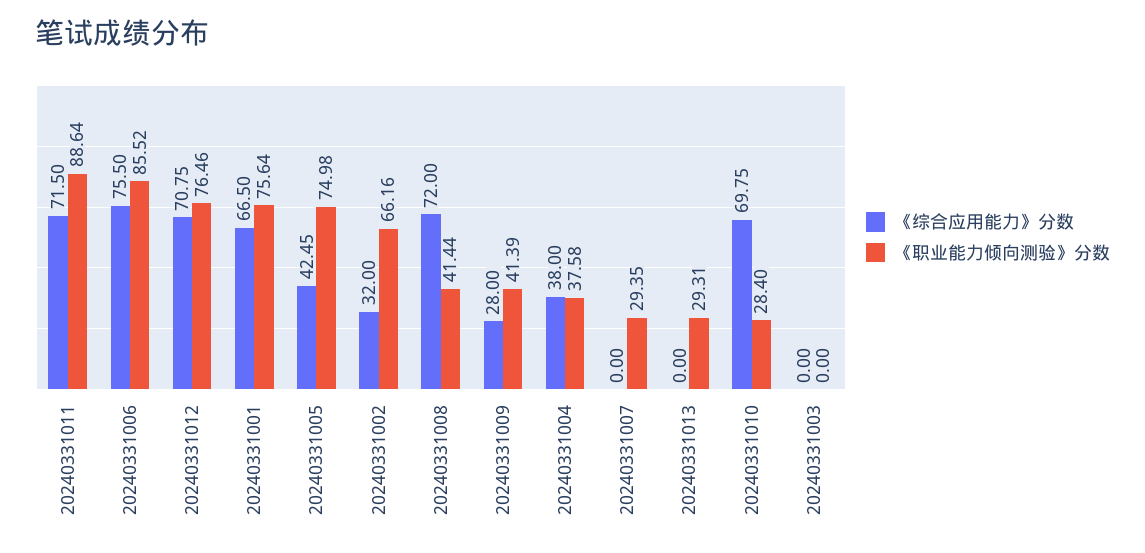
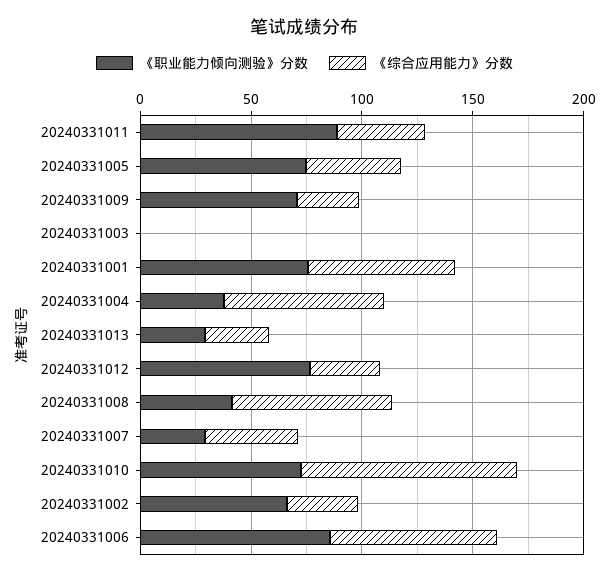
  {
    "《综合应用能力》分数": {
-     "20240331011": 71.5,
+     "20240331011": 40,
      "20240331006": 75.5,
-     "20240331012": 70.75,
+     "20240331012": 30,
      "20240331001": 66.5,
      "20240331005": 42.45,
      "20240331002": 32,
      "20240331008": 72,
      "20240331009": 28,
-     "20240331004": 38,
+     "20240331004": 70,
-     "20240331007": 0,
+     "20240331007": 40,
-     "20240331013": 0,
+     "20240331013": 30,
-     "20240331010": 69.75,
+     "20240331010": 100,
      "20240331003": 0
    },
    "《职业能力倾向测验》分数": {
      "20240331011": 88.64,
      "20240331006": 85.52,
      "20240331012": 76.46,
      "20240331001": 75.64,
      "20240331005": 74.98,
      "20240331002": 66.16,
      "20240331008": 41.44,
-     "20240331009": 41.39,
+     "20240331009": 70,
      "20240331004": 37.58,
      "20240331007": 29.35,
      "20240331013": 29.31,
-     "20240331010": 28.4,
+     "20240331010": 70,
      "20240331003": 0
    }
  }

